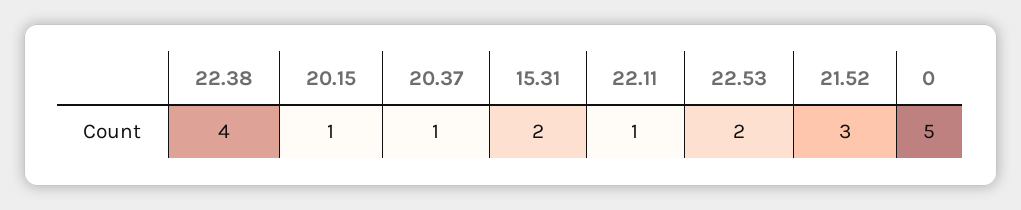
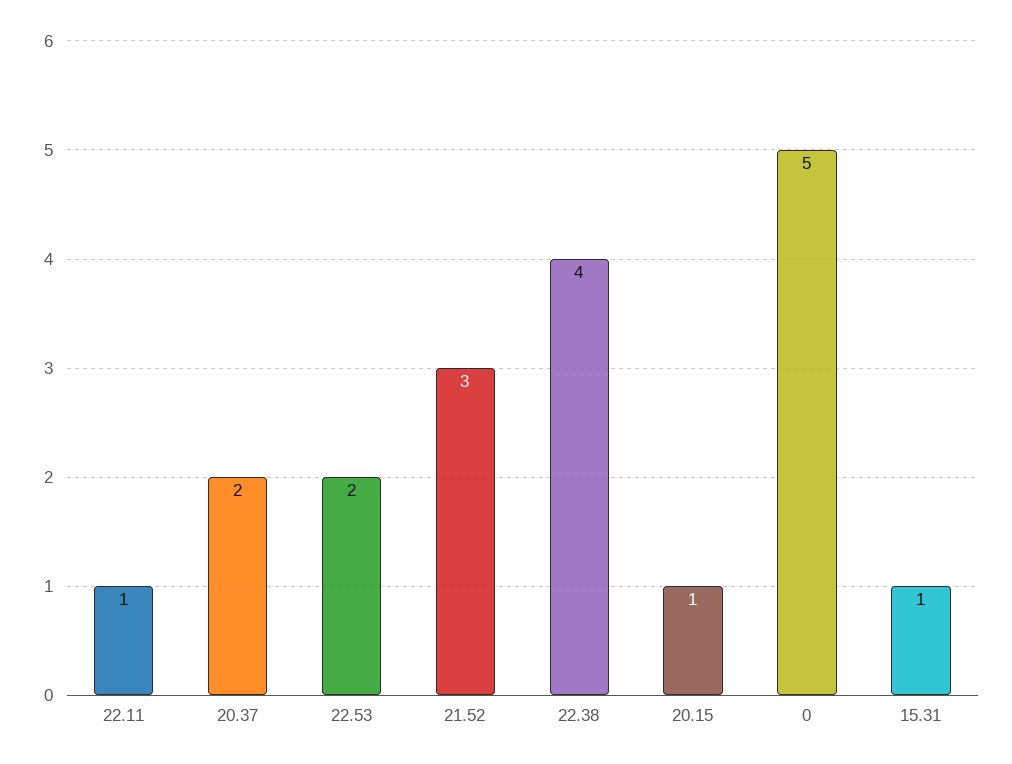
  {
    "22.38": 4,
    "20.15": 1,
-   "20.37": 1,
+   "20.37": 2,
-   "15.31": 2,
+   "15.31": 1,
    "22.11": 1,
    "22.53": 2,
    "21.52": 3,
    "0": 5
  }

